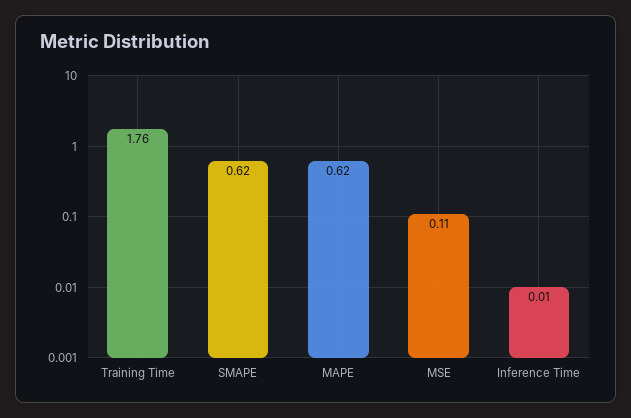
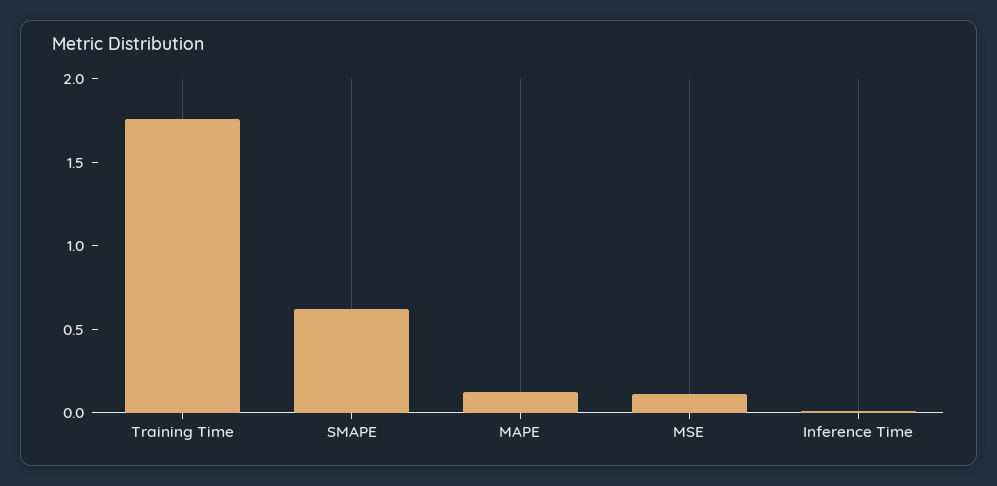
  {
    "Training Time": 1.76,
    "SMAPE": 0.62,
-   "MAPE": 0.62,
+   "MAPE": 0.1,
    "MSE": 0.11,
    "Inference Time": 0.01
  }

